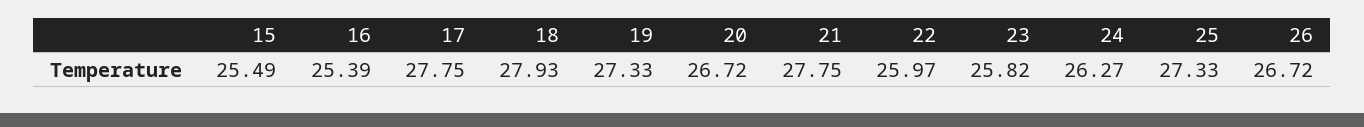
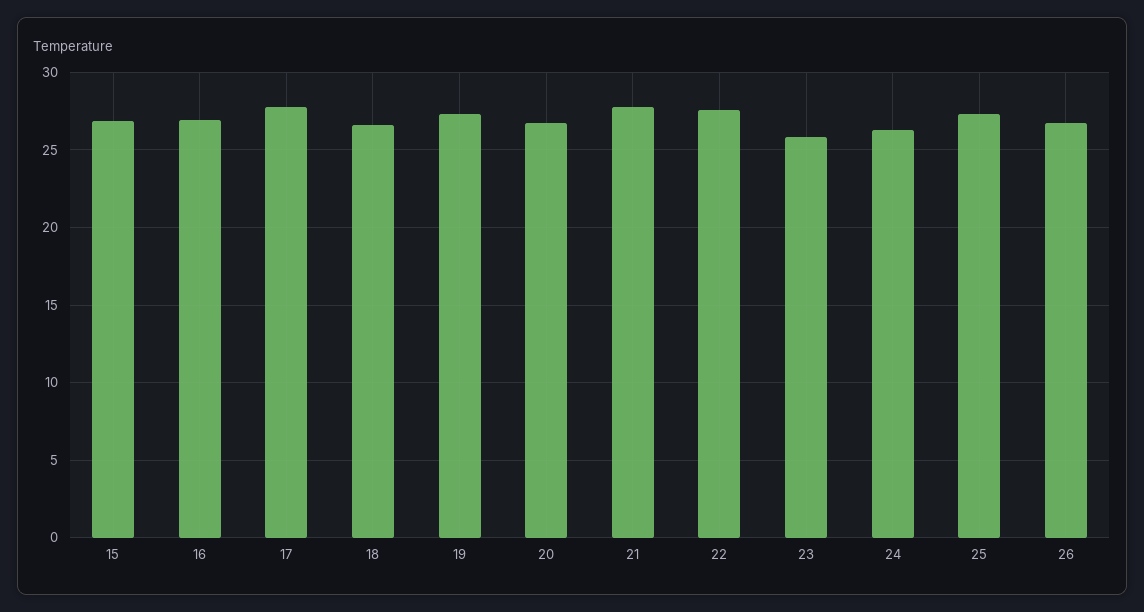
  {
-   "15": 25.49,
+   "15": 27,
-   "16": 25.39,
+   "16": 27,
    "17": 27.75,
-   "18": 27.93,
+   "18": 26.5,
    "19": 27.33,
    "20": 26.72,
    "21": 27.75,
-   "22": 25.97,
+   "22": 27.5,
    "23": 25.82,
    "24": 26.27,
    "25": 27.33,
    "26": 26.72
  }

